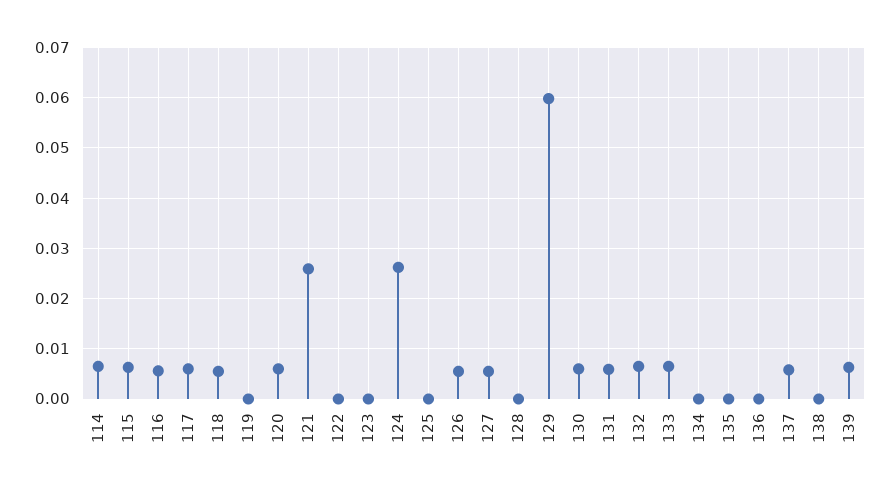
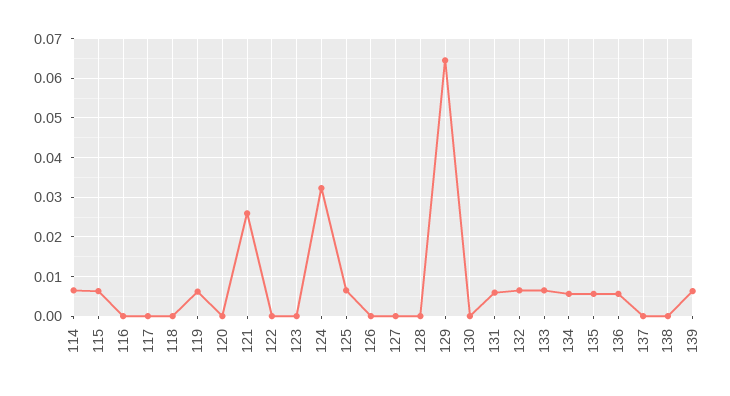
  {
    "114": 0.006,
    "115": 0.006,
-   "116": 0.006,
+   "116": 0,
-   "117": 0.006,
+   "117": 0,
-   "118": 0.006,
+   "118": 0,
-   "119": 0,
+   "119": 0.006,
-   "120": 0.006,
+   "120": 0,
    "121": 0.026,
    "122": 0,
    "123": 0,
-   "124": 0.026,
+   "124": 0.032,
-   "125": 0,
+   "125": 0.006,
-   "126": 0.006,
+   "126": 0,
-   "127": 0.006,
+   "127": 0,
    "128": 0,
-   "129": 0.06,
+   "129": 0.064,
-   "130": 0.006,
+   "130": 0,
    "131": 0.006,
    "132": 0.006,
    "133": 0.006,
-   "134": 0,
+   "134": 0.006,
-   "135": 0,
+   "135": 0.006,
-   "136": 0,
+   "136": 0.006,
-   "137": 0.006,
+   "137": 0,
    "138": 0,
    "139": 0.006
  }

